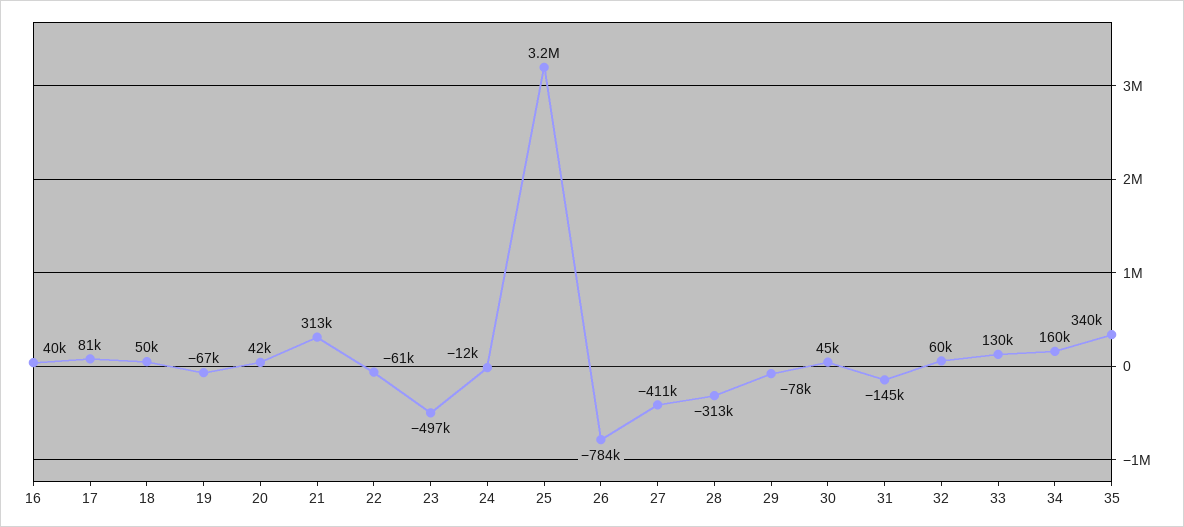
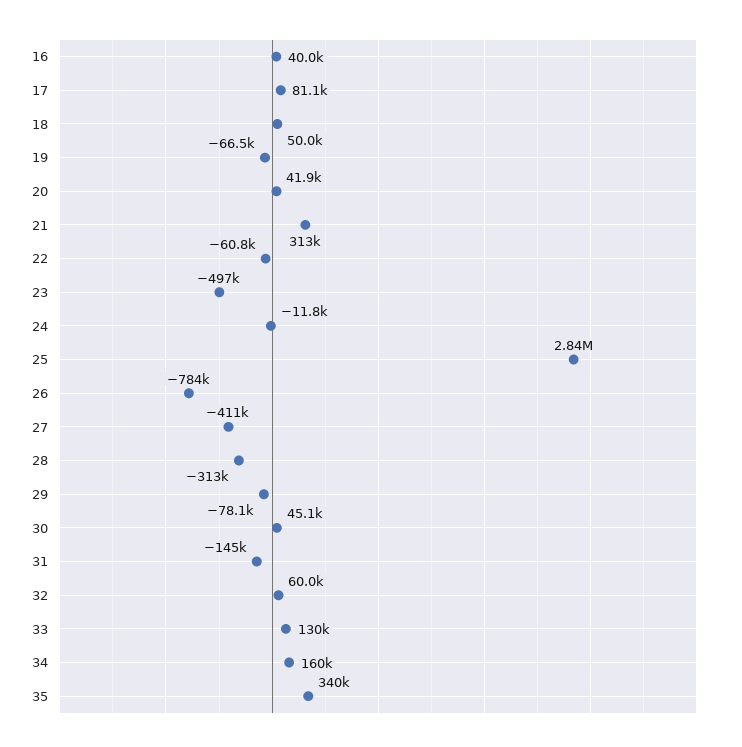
  {
    "16": 40000,
    "17": 81100,
    "18": 50000,
    "19": -66500,
    "20": 41900,
    "21": 313000,
    "22": -60800,
    "23": -497000,
    "24": -11800,
-   "25": 3200000,
+   "25": 2840000,
    "26": -784000,
    "27": -411000,
    "28": -313000,
    "29": -78100,
    "30": 45100,
    "31": -145000,
    "32": 60000,
    "33": 130000,
    "34": 160000,
    "35": 340000
  }

